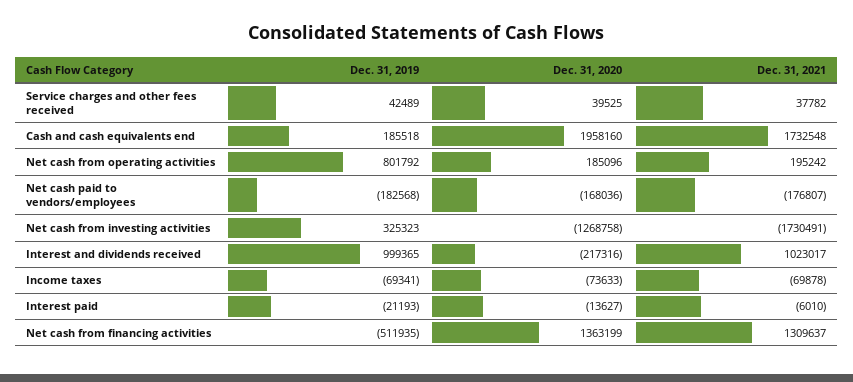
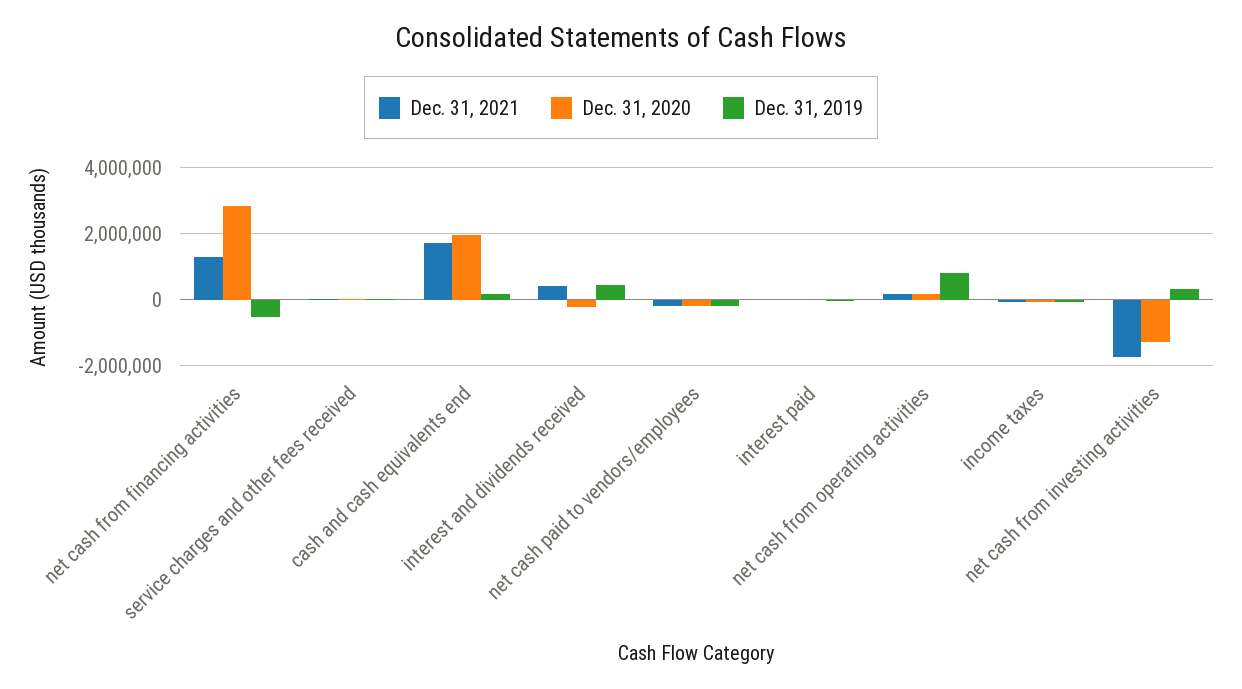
  {
    "Dec. 31, 2019": {
      "Service charges and other fees received": 42489,
      "Cash and cash equivalents end": 185518,
      "Net cash from operating activities": 801792,
      "Net cash paid to vendors/employees": -182568,
      "Net cash from investing activities": 325323,
-     "Interest and dividends received": 999365,
+     "Interest and dividends received": 400000,
      "Income taxes": -69341,
      "Interest paid": -21193,
      "Net cash from financing activities": -511935
    },
    "Dec. 31, 2020": {
      "Service charges and other fees received": 39525,
      "Cash and cash equivalents end": 1958160,
      "Net cash from operating activities": 185096,
      "Net cash paid to vendors/employees": -168036,
      "Net cash from investing activities": -1268758,
      "Interest and dividends received": -217316,
      "Income taxes": -73633,
      "Interest paid": -13627,
-     "Net cash from financing activities": 1363199
+     "Net cash from financing activities": 2800000
    },
    "Dec. 31, 2021": {
      "Service charges and other fees received": 37782,
      "Cash and cash equivalents end": 1732548,
      "Net cash from operating activities": 195242,
      "Net cash paid to vendors/employees": -176807,
      "Net cash from investing activities": -1730491,
-     "Interest and dividends received": 1023017,
+     "Interest and dividends received": 400000,
      "Income taxes": -69878,
      "Interest paid": -6010,
      "Net cash from financing activities": 1309637
    }
  }

